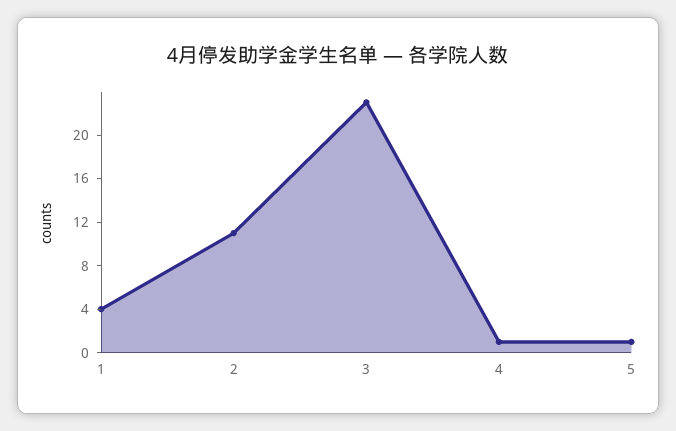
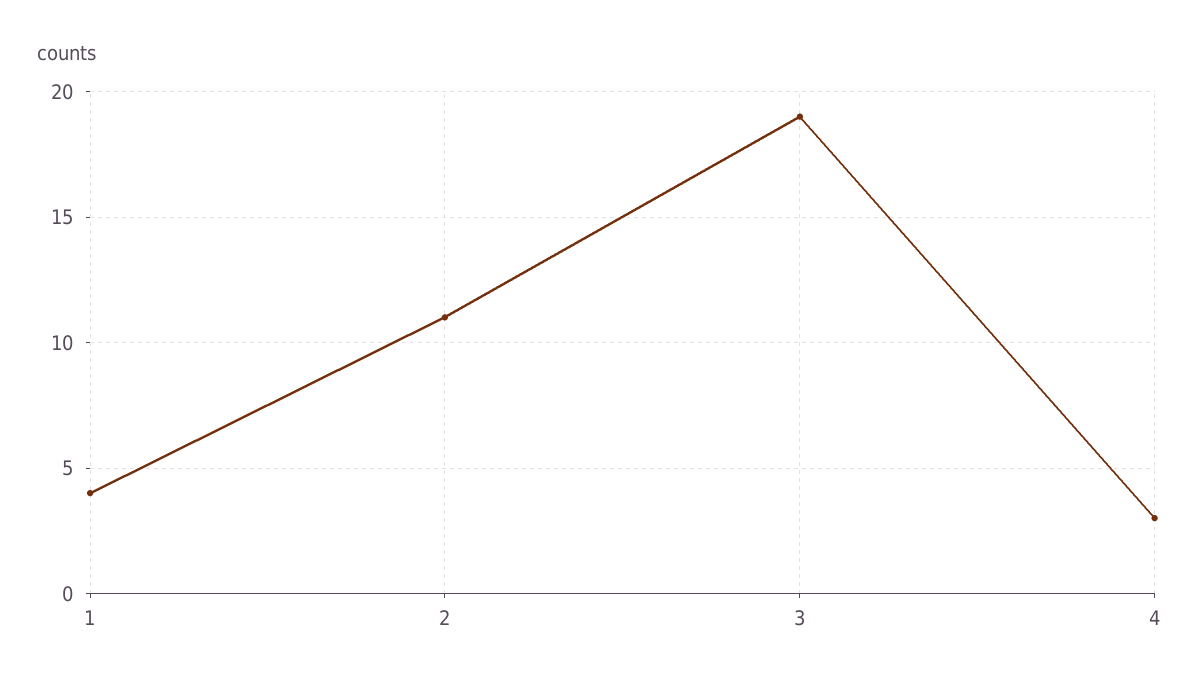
  {
    "1": 4,
    "2": 11,
-   "3": 23,
+   "3": 19,
-   "4": 1,
+   "4": 3
-   "5": 1
  }

